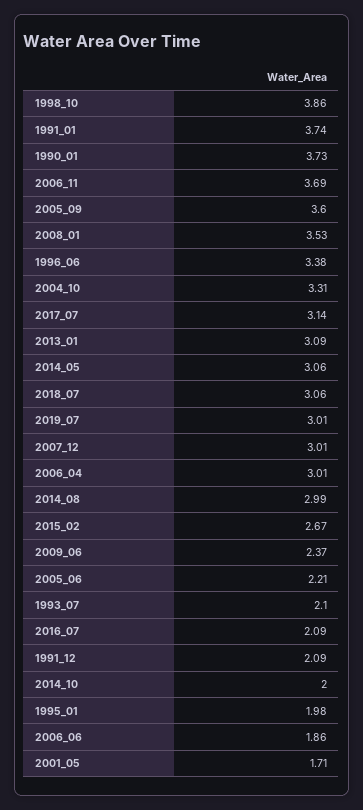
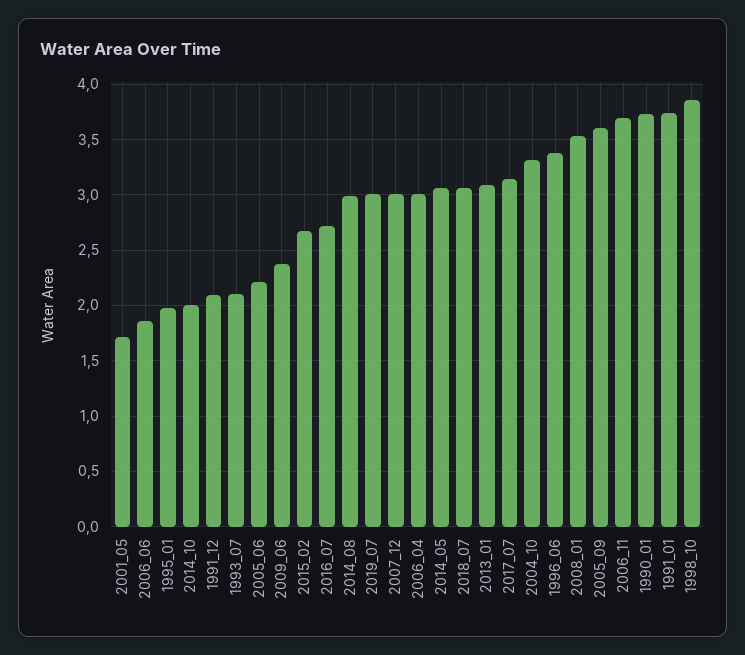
  {
    "1998_10": 3.86,
    "1991_01": 3.74,
    "1990_01": 3.73,
    "2006_11": 3.69,
    "2005_09": 3.6,
    "2008_01": 3.53,
    "1996_06": 3.38,
    "2004_10": 3.31,
    "2017_07": 3.14,
    "2013_01": 3.09,
    "2014_05": 3.06,
    "2018_07": 3.06,
    "2019_07": 3.01,
    "2007_12": 3.01,
    "2006_04": 3.01,
    "2014_08": 2.99,
    "2015_02": 2.67,
    "2009_06": 2.37,
    "2005_06": 2.21,
    "1993_07": 2.1,
-   "2016_07": 2.09,
+   "2016_07": 2.7,
    "1991_12": 2.09,
    "2014_10": 2,
    "1995_01": 1.98,
    "2006_06": 1.86,
    "2001_05": 1.71
  }

